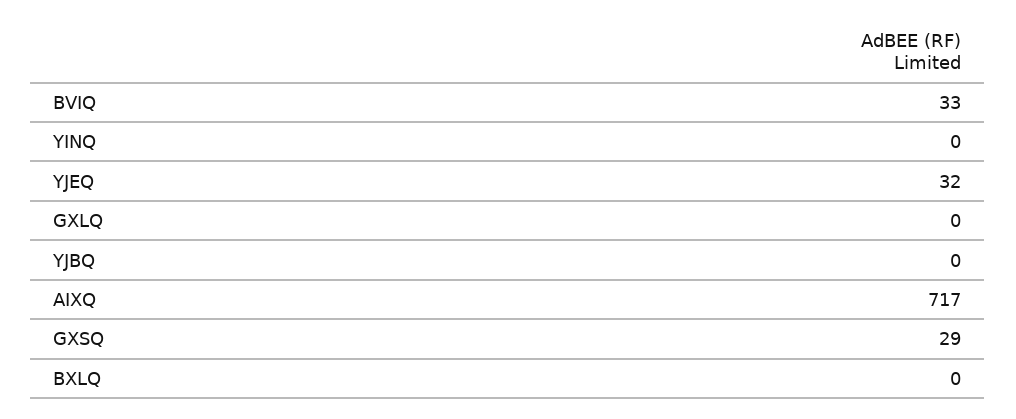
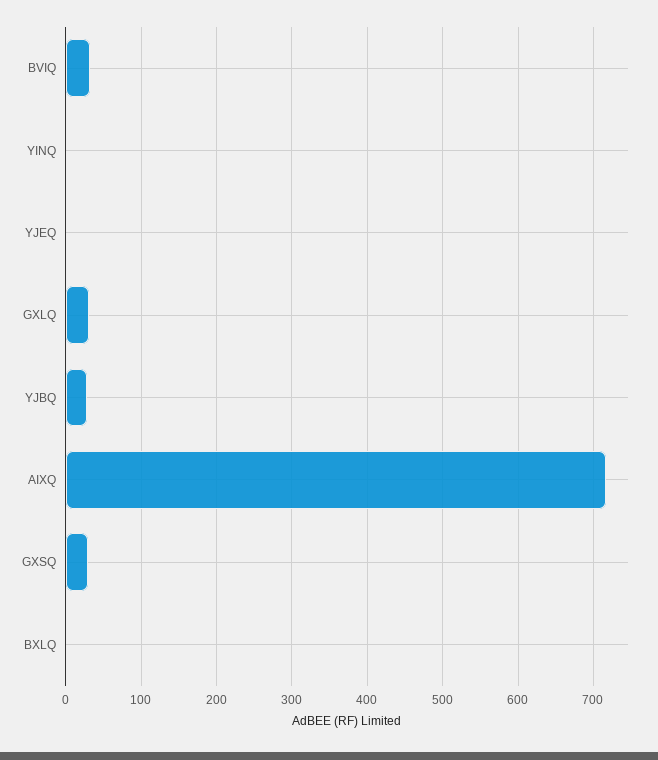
  {
    "BVIQ": 33,
    "YINQ": 0,
-   "YJEQ": 32,
+   "YJEQ": 0,
-   "GXLQ": 0,
+   "GXLQ": 30,
-   "YJBQ": 0,
+   "YJBQ": 30,
    "AIXQ": 717,
    "GXSQ": 29,
    "BXLQ": 0
  }

